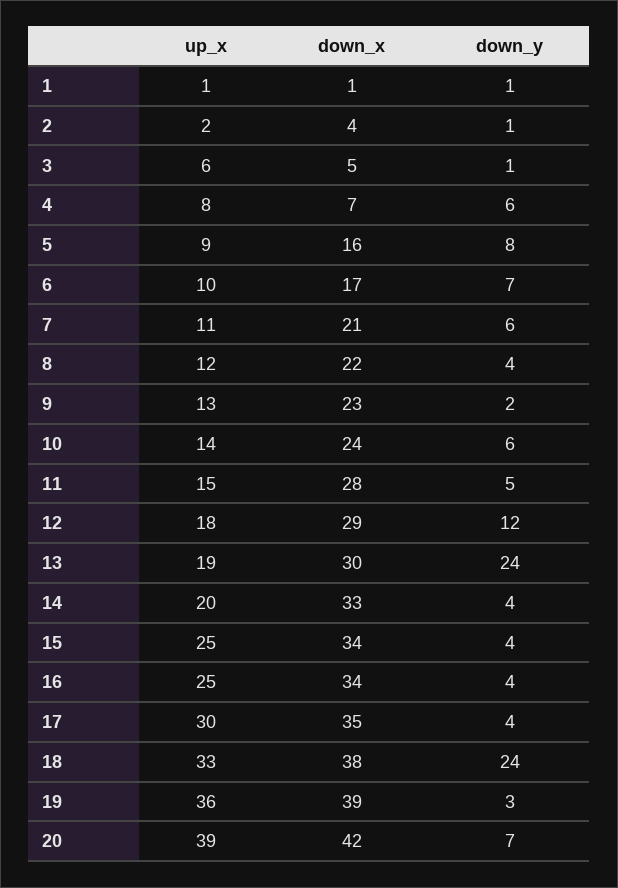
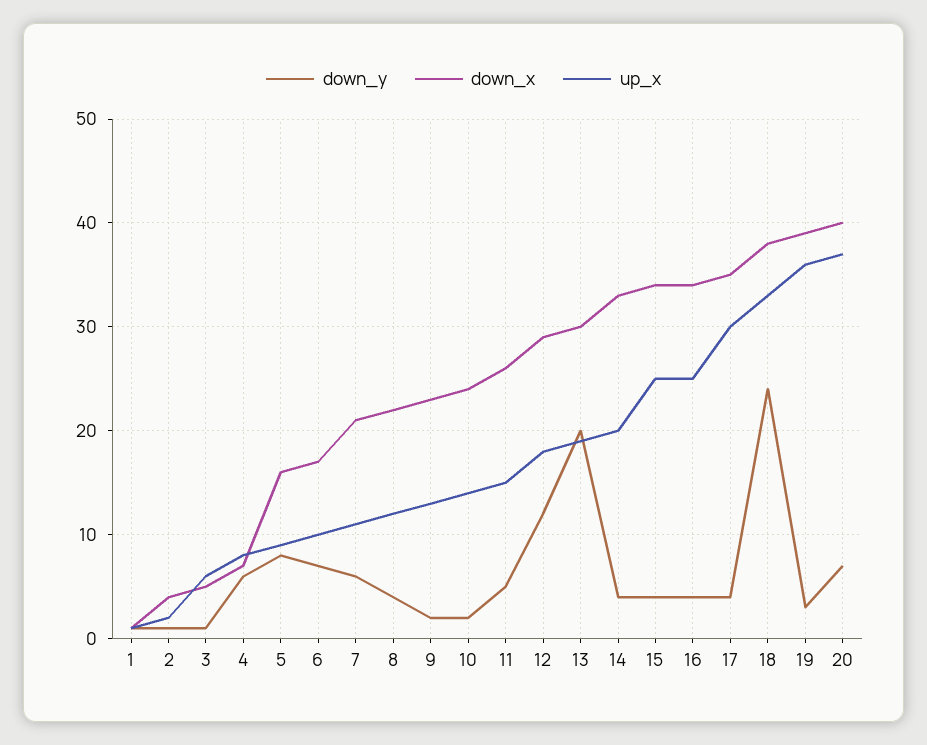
  {
    "up_x": {
      "1": 1,
      "2": 2,
      "3": 6,
      "4": 8,
      "5": 9,
      "6": 10,
      "7": 11,
      "8": 12,
      "9": 13,
      "10": 14,
      "11": 15,
      "12": 18,
      "13": 19,
      "14": 20,
      "15": 25,
      "16": 25,
      "17": 30,
      "18": 33,
      "19": 36,
-     "20": 39
+     "20": 37
    },
    "down_x": {
      "1": 1,
      "2": 4,
      "3": 5,
      "4": 7,
      "5": 16,
      "6": 17,
      "7": 21,
      "8": 22,
      "9": 23,
      "10": 24,
-     "11": 28,
+     "11": 26,
      "12": 29,
      "13": 30,
      "14": 33,
      "15": 34,
      "16": 34,
      "17": 35,
      "18": 38,
      "19": 39,
-     "20": 42
+     "20": 40
    },
    "down_y": {
      "1": 1,
      "2": 1,
      "3": 1,
      "4": 6,
      "5": 8,
      "6": 7,
      "7": 6,
      "8": 4,
      "9": 2,
-     "10": 6,
+     "10": 2,
      "11": 5,
      "12": 12,
-     "13": 24,
+     "13": 20,
      "14": 4,
      "15": 4,
      "16": 4,
      "17": 4,
      "18": 24,
      "19": 3,
      "20": 7
    }
  }

